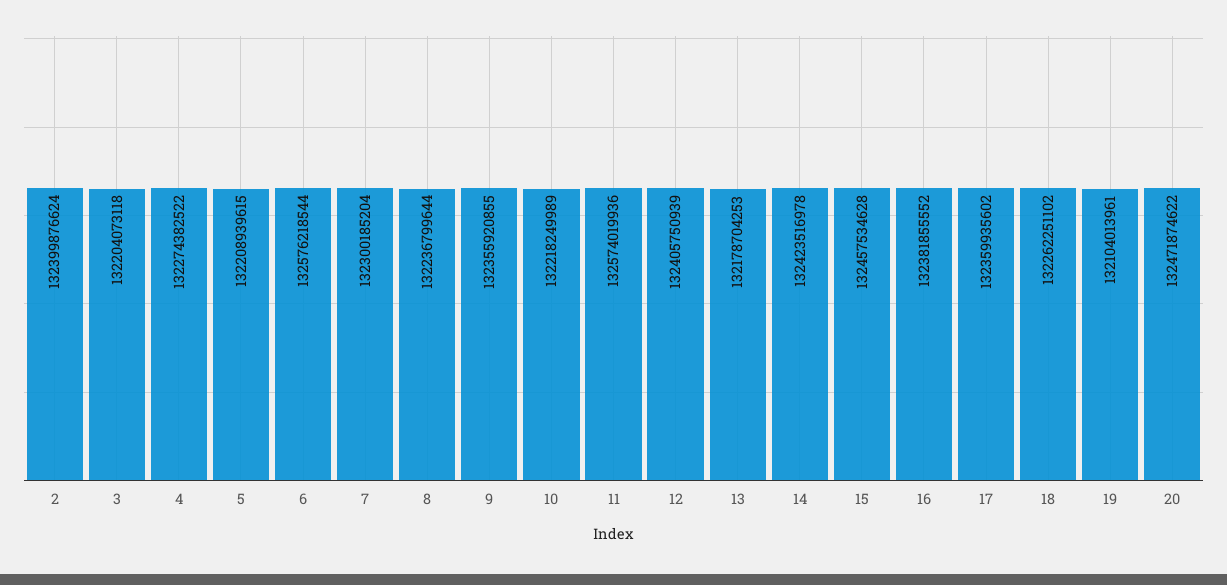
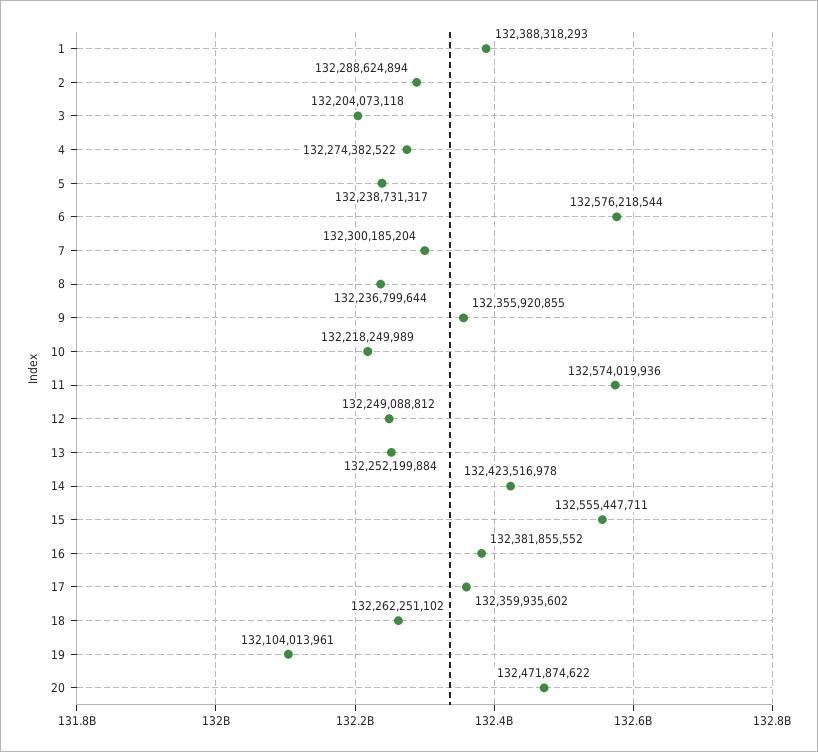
  {
-   "2": 132399876624,
+   "2": 132288624894,
    "3": 132204073118,
    "4": 132274382522,
-   "5": 132208939615,
+   "5": 132238731317,
    "6": 132576218544,
    "7": 132300185204,
    "8": 132236799644,
    "9": 132355920855,
    "10": 132218249989,
    "11": 132574019936,
-   "12": 132405750939,
+   "12": 132249088812,
-   "13": 132178704253,
+   "13": 132252199884,
    "14": 132423516978,
-   "15": 132457534628,
+   "15": 132555447711,
    "16": 132381855552,
    "17": 132359935602,
    "18": 132262251102,
    "19": 132104013961,
-   "20": 132471874622
+   "20": 132471874622,
+   "1": 132388318293
  }

